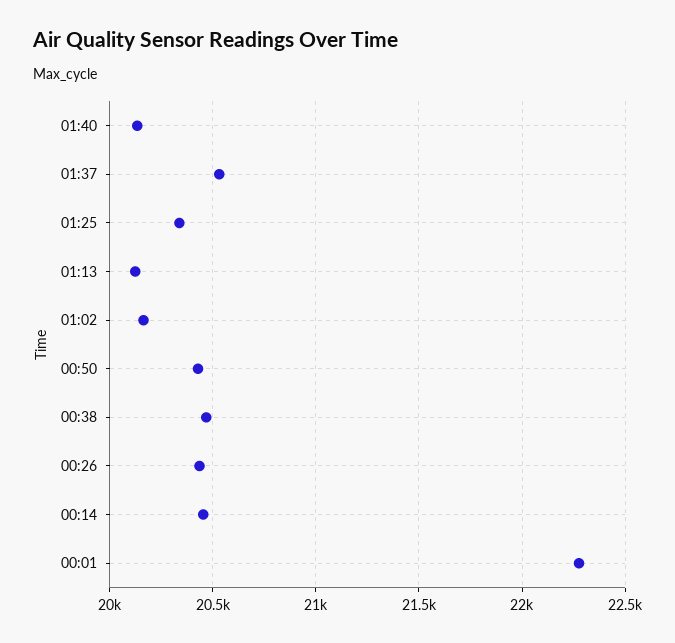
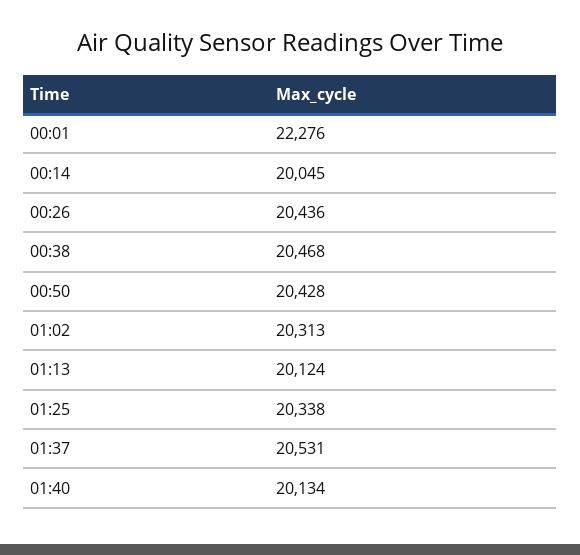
  {
    "01:40": 20134,
    "01:37": 20531,
    "01:25": 20338,
    "01:13": 20124,
-   "01:02": 20150,
+   "01:02": 20313,
    "00:50": 20428,
    "00:38": 20468,
    "00:26": 20436,
-   "00:14": 20450,
+   "00:14": 20045,
    "00:01": 22276
  }

